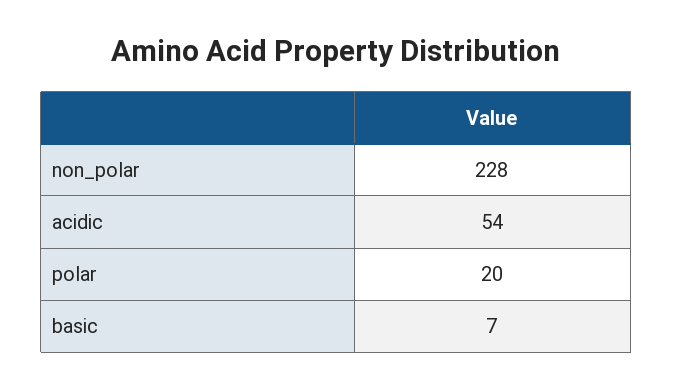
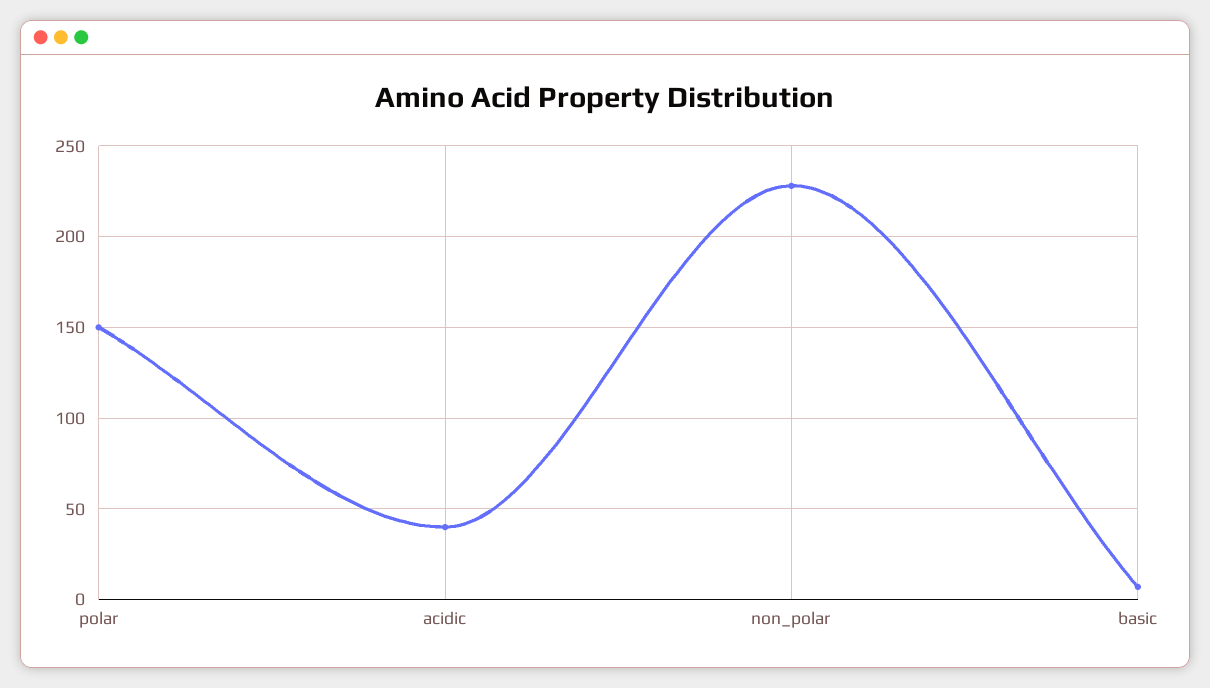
  {
    "non_polar": 228,
-   "acidic": 54,
+   "acidic": 40,
-   "polar": 20,
+   "polar": 150,
    "basic": 7
  }

